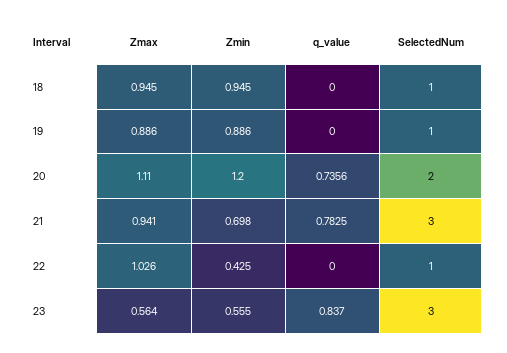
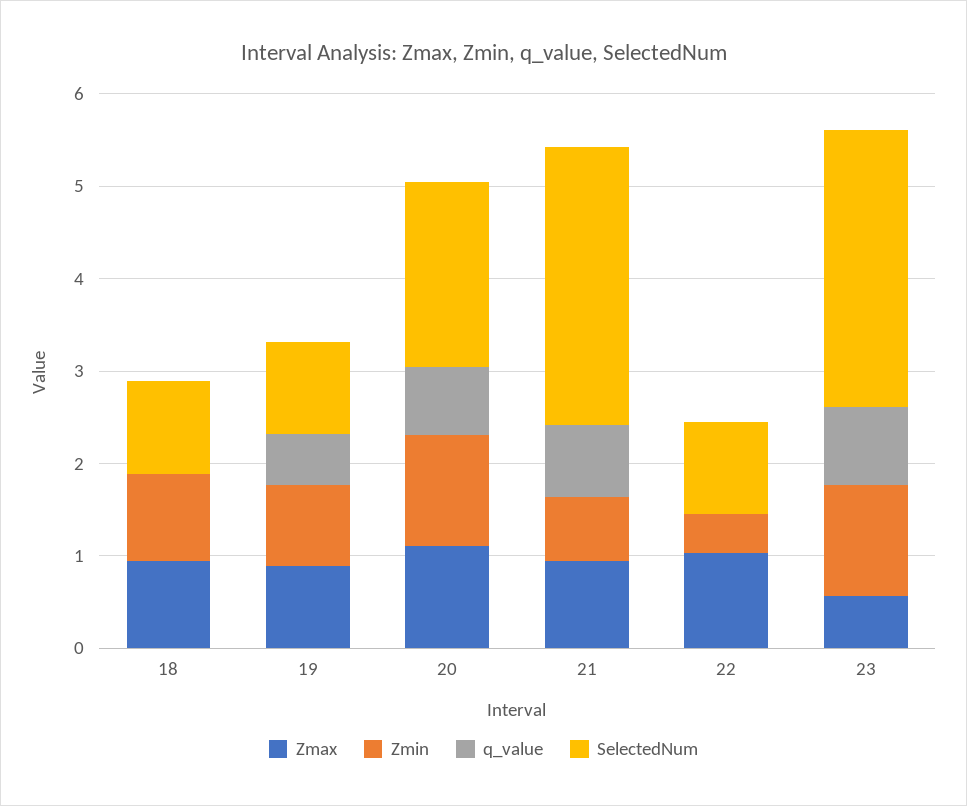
  {
    "Zmax": {
      "18": 0.945,
      "19": 0.886,
      "20": 1.11,
      "21": 0.941,
      "22": 1.026,
      "23": 0.564
    },
    "Zmin": {
      "18": 0.945,
      "19": 0.886,
      "20": 1.2,
      "21": 0.698,
      "22": 0.425,
-     "23": 0.555
+     "23": 1.2
    },
    "q_value": {
      "18": 0,
-     "19": 0,
+     "19": 0.6,
      "20": 0.7356,
      "21": 0.7825,
      "22": 0,
      "23": 0.837
    },
    "SelectedNum": {
      "18": 1,
      "19": 1,
      "20": 2,
      "21": 3,
      "22": 1,
      "23": 3
    }
  }

